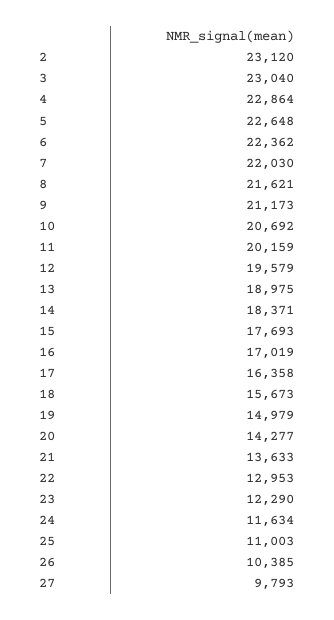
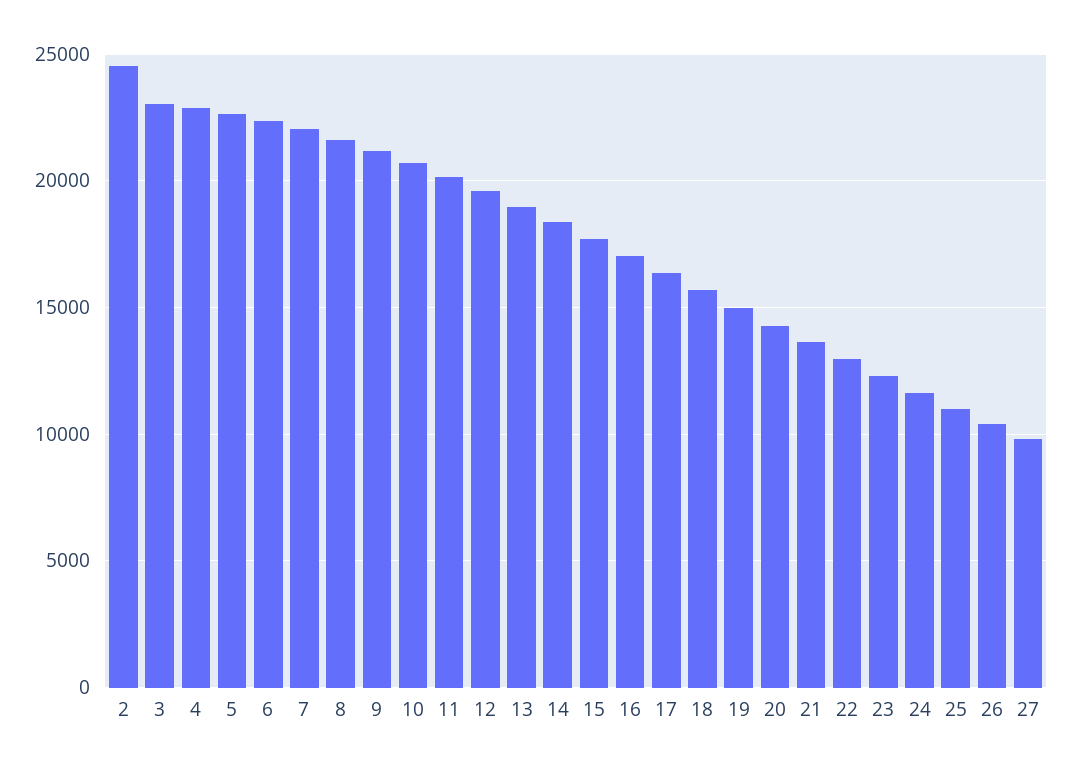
  {
-   "2": 23120,
+   "2": 24500,
    "3": 23040,
    "4": 22864,
    "5": 22648,
    "6": 22362,
    "7": 22030,
    "8": 21621,
    "9": 21173,
    "10": 20692,
    "11": 20159,
    "12": 19579,
    "13": 18975,
    "14": 18371,
    "15": 17693,
    "16": 17019,
    "17": 16358,
    "18": 15673,
    "19": 14979,
    "20": 14277,
    "21": 13633,
    "22": 12953,
    "23": 12290,
    "24": 11634,
    "25": 11003,
    "26": 10385,
    "27": 9793
  }

